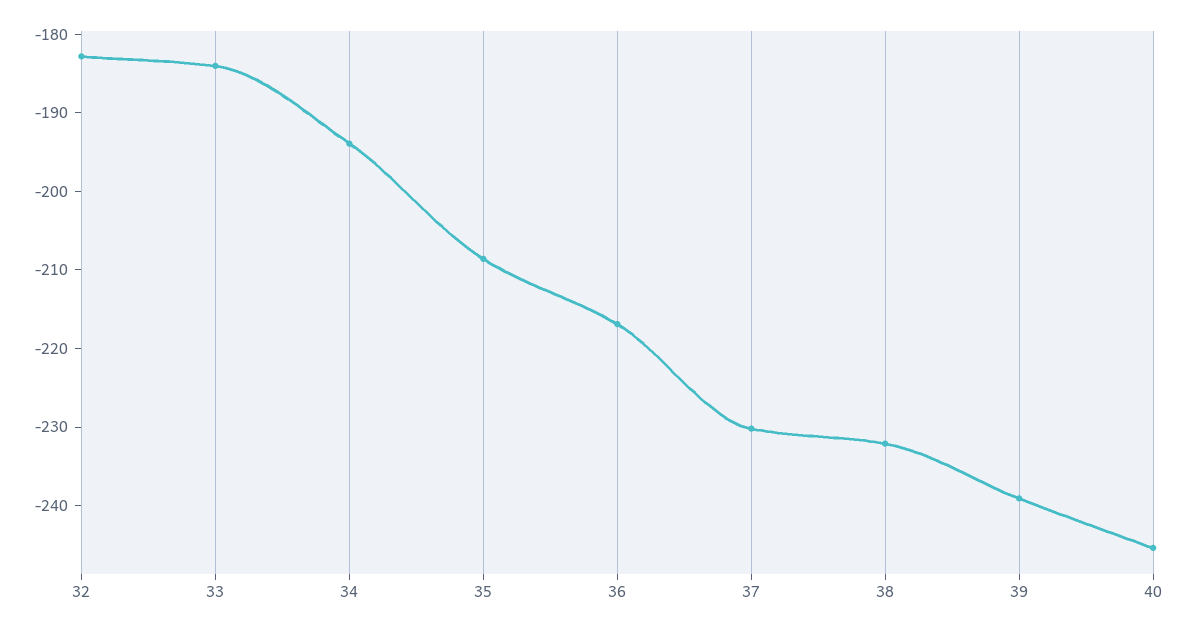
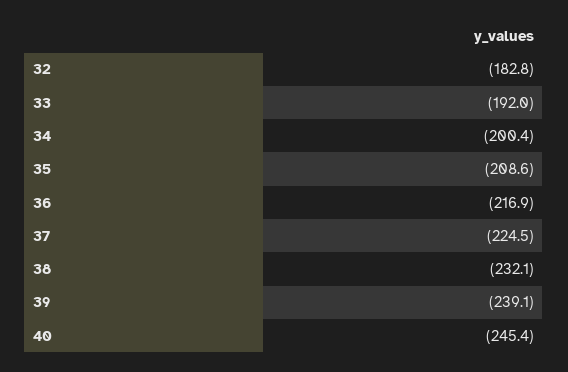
  {
    "32": -182.8,
-   "33": -184,
+   "33": -192,
-   "34": -194,
+   "34": -200.4,
    "35": -208.6,
    "36": -216.9,
-   "37": -230,
+   "37": -224.5,
    "38": -232.1,
    "39": -239.1,
    "40": -245.4
  }

